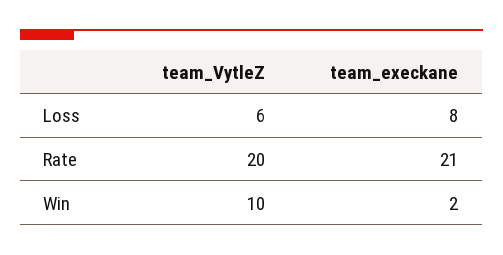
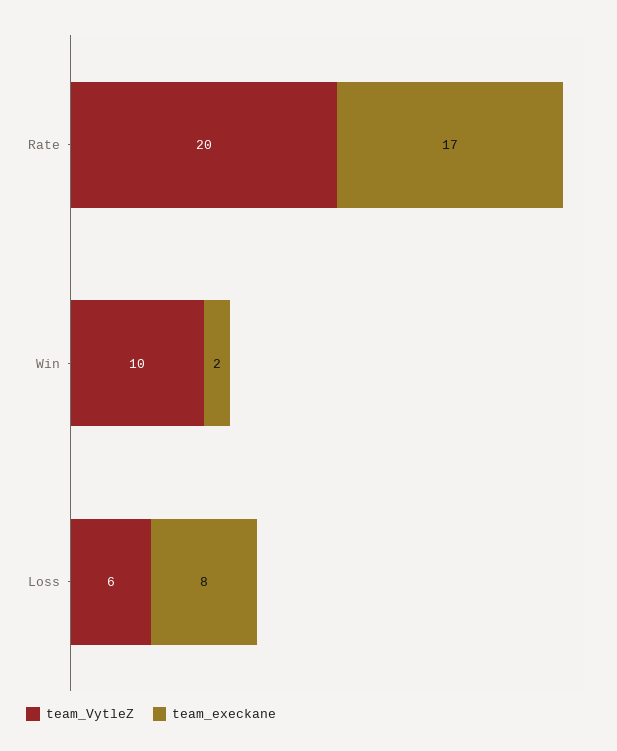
  {
    "team_VytleZ": {
      "Loss": 6,
      "Rate": 20,
      "Win": 10
    },
    "team_execkane": {
      "Loss": 8,
-     "Rate": 21,
+     "Rate": 17,
      "Win": 2
    }
  }

